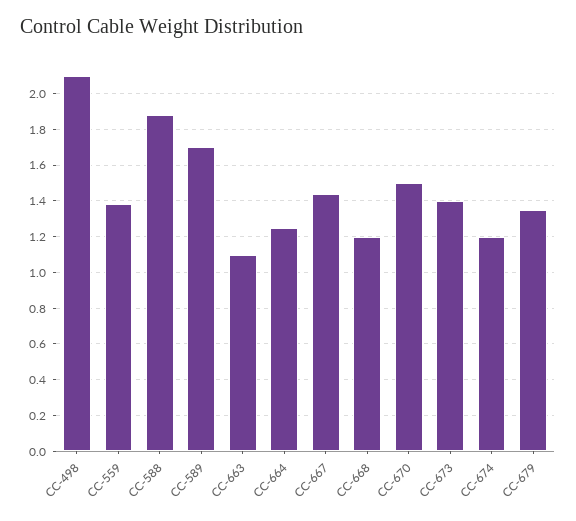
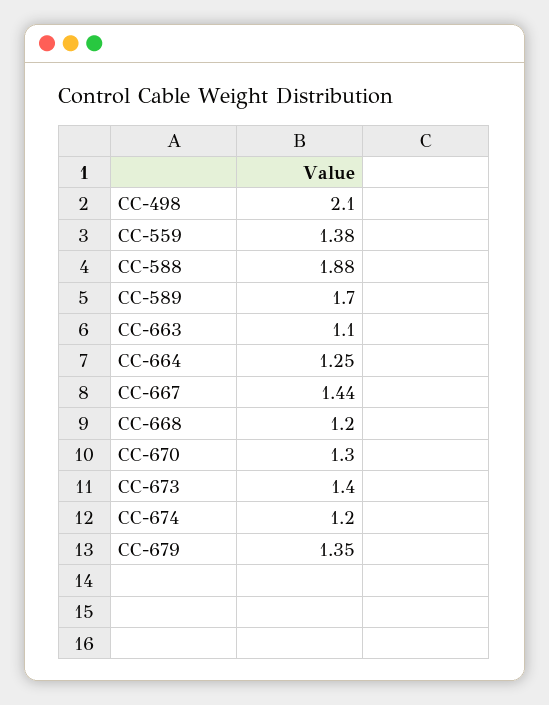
  {
    "CC-498": 2.1,
    "CC-559": 1.38,
    "CC-588": 1.88,
    "CC-589": 1.7,
    "CC-663": 1.1,
    "CC-664": 1.25,
    "CC-667": 1.44,
    "CC-668": 1.2,
-   "CC-670": 1.5,
+   "CC-670": 1.3,
    "CC-673": 1.4,
    "CC-674": 1.2,
    "CC-679": 1.35
  }

